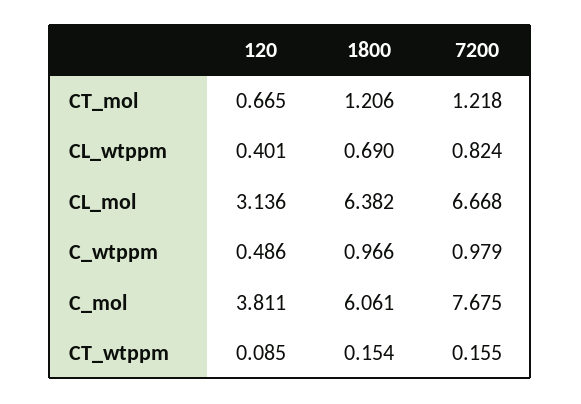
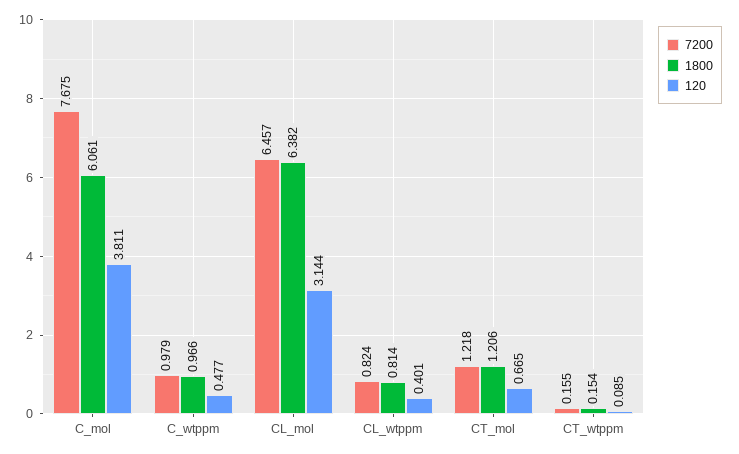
  {
    "120": {
      "CT_mol": 0.665,
      "CL_wtppm": 0.401,
-     "CL_mol": 3.136,
+     "CL_mol": 3.144,
-     "C_wtppm": 0.486,
+     "C_wtppm": 0.477,
      "C_mol": 3.811,
      "CT_wtppm": 0.085
    },
    "1800": {
      "CT_mol": 1.206,
-     "CL_wtppm": 0.69,
+     "CL_wtppm": 0.814,
      "CL_mol": 6.382,
      "C_wtppm": 0.966,
      "C_mol": 6.061,
      "CT_wtppm": 0.154
    },
    "7200": {
      "CT_mol": 1.218,
      "CL_wtppm": 0.824,
-     "CL_mol": 6.668,
+     "CL_mol": 6.457,
      "C_wtppm": 0.979,
      "C_mol": 7.675,
      "CT_wtppm": 0.155
    }
  }

